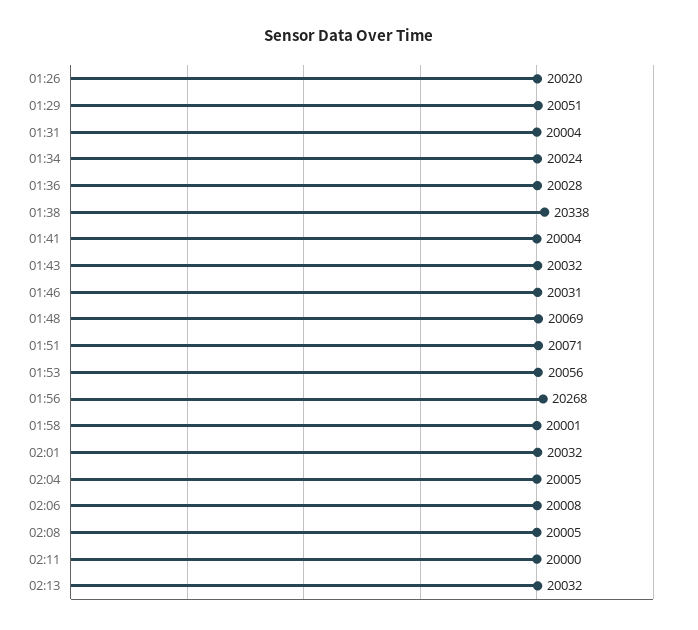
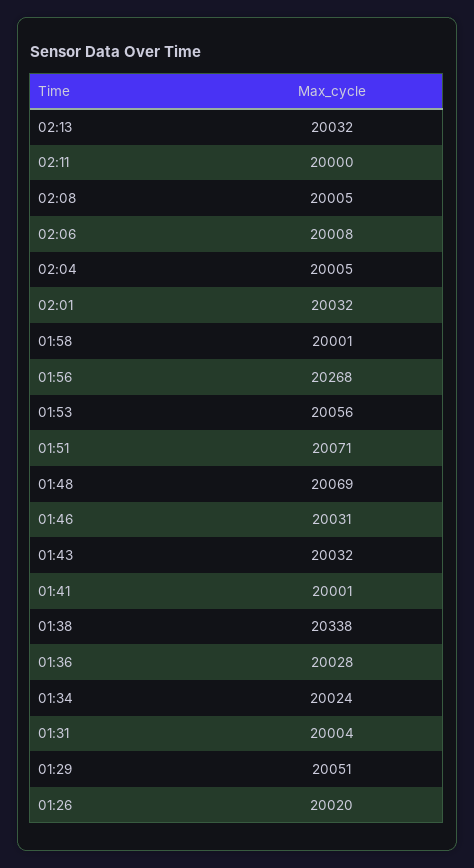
  {
    "01:26": 20020,
    "01:29": 20051,
    "01:31": 20004,
    "01:34": 20024,
    "01:36": 20028,
    "01:38": 20338,
-   "01:41": 20004,
+   "01:41": 20001,
    "01:43": 20032,
    "01:46": 20031,
    "01:48": 20069,
    "01:51": 20071,
    "01:53": 20056,
    "01:56": 20268,
    "01:58": 20001,
    "02:01": 20032,
    "02:04": 20005,
    "02:06": 20008,
    "02:08": 20005,
    "02:11": 20000,
    "02:13": 20032
  }

